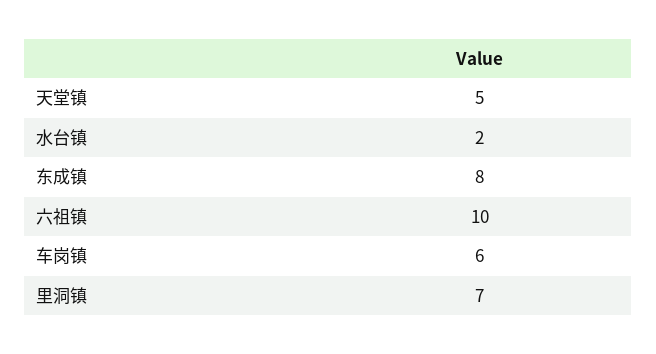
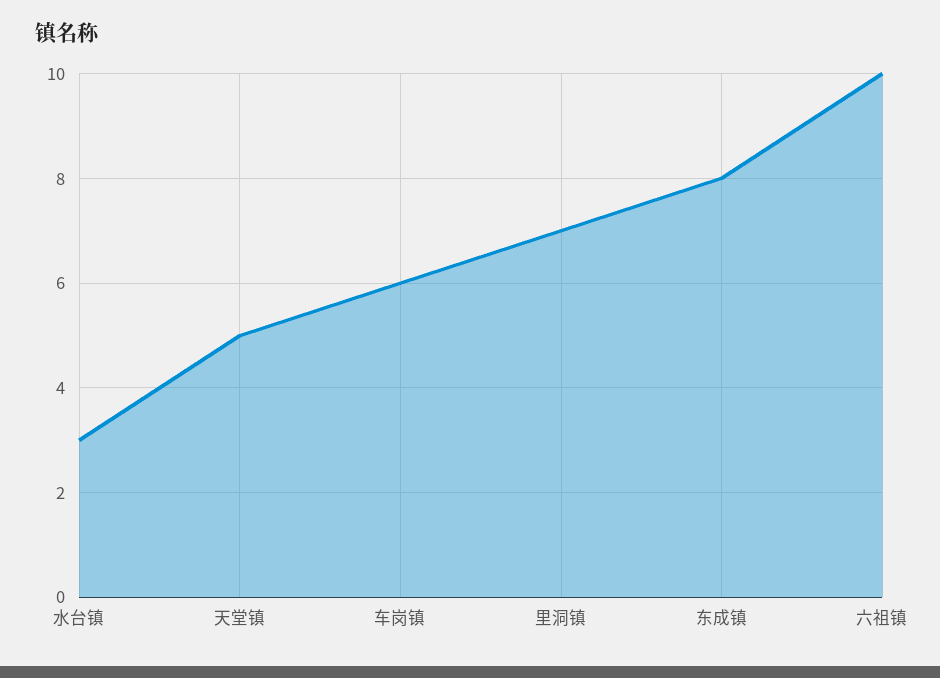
  {
    "天堂镇": 5,
-   "水台镇": 2,
+   "水台镇": 3,
    "东成镇": 8,
    "六祖镇": 10,
    "车岗镇": 6,
    "里洞镇": 7
  }

